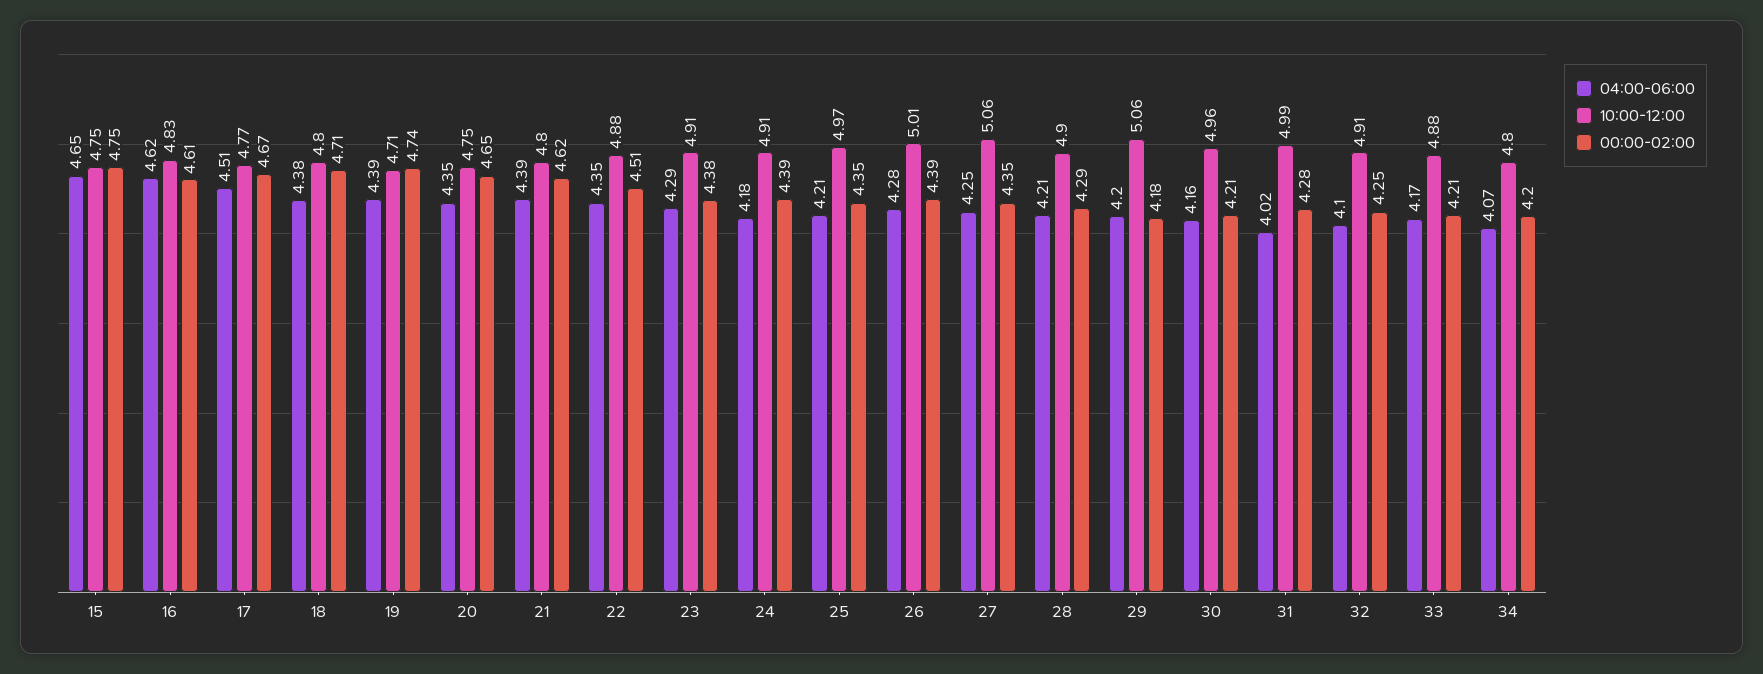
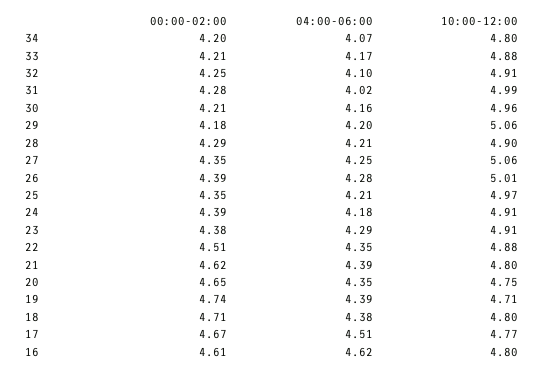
  {
    "04:00-06:00": {
-     "15": 4.65,
      "16": 4.62,
      "17": 4.51,
      "18": 4.38,
      "19": 4.39,
      "20": 4.35,
      "21": 4.39,
      "22": 4.35,
      "23": 4.29,
      "24": 4.18,
      "25": 4.21,
      "26": 4.28,
      "27": 4.25,
      "28": 4.21,
      "29": 4.2,
      "30": 4.16,
      "31": 4.02,
      "32": 4.1,
      "33": 4.17,
      "34": 4.07
    },
    "10:00-12:00": {
-     "15": 4.75,
-     "16": 4.83,
+     "16": 4.8,
      "17": 4.77,
      "18": 4.8,
      "19": 4.71,
      "20": 4.75,
      "21": 4.8,
      "22": 4.88,
      "23": 4.91,
      "24": 4.91,
      "25": 4.97,
      "26": 5.01,
      "27": 5.06,
      "28": 4.9,
      "29": 5.06,
      "30": 4.96,
      "31": 4.99,
      "32": 4.91,
      "33": 4.88,
      "34": 4.8
    },
    "00:00-02:00": {
-     "15": 4.75,
      "16": 4.61,
      "17": 4.67,
      "18": 4.71,
      "19": 4.74,
      "20": 4.65,
      "21": 4.62,
      "22": 4.51,
      "23": 4.38,
      "24": 4.39,
      "25": 4.35,
      "26": 4.39,
      "27": 4.35,
      "28": 4.29,
      "29": 4.18,
      "30": 4.21,
      "31": 4.28,
      "32": 4.25,
      "33": 4.21,
      "34": 4.2
    }
  }

